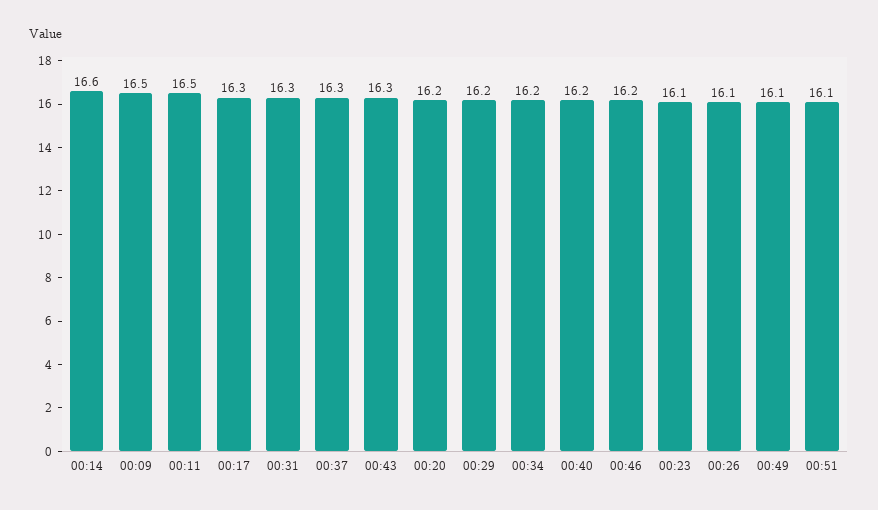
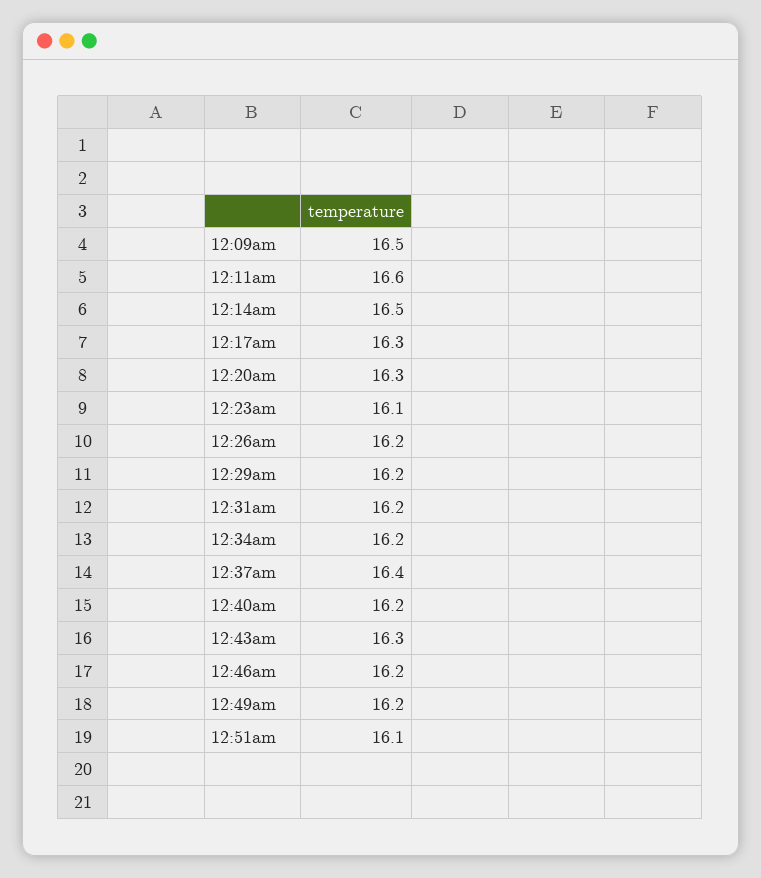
  {
-   "00:14": 16.6,
+   "00:14": 16.5,
    "00:09": 16.5,
-   "00:11": 16.5,
+   "00:11": 16.6,
    "00:17": 16.3,
-   "00:31": 16.3,
+   "00:31": 16.2,
-   "00:37": 16.3,
+   "00:37": 16.4,
    "00:43": 16.3,
-   "00:20": 16.2,
+   "00:20": 16.3,
    "00:29": 16.2,
    "00:34": 16.2,
    "00:40": 16.2,
    "00:46": 16.2,
    "00:23": 16.1,
-   "00:26": 16.1,
+   "00:26": 16.2,
-   "00:49": 16.1,
+   "00:49": 16.2,
    "00:51": 16.1
  }

